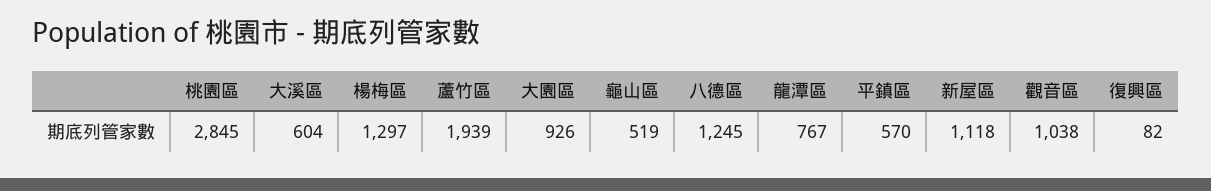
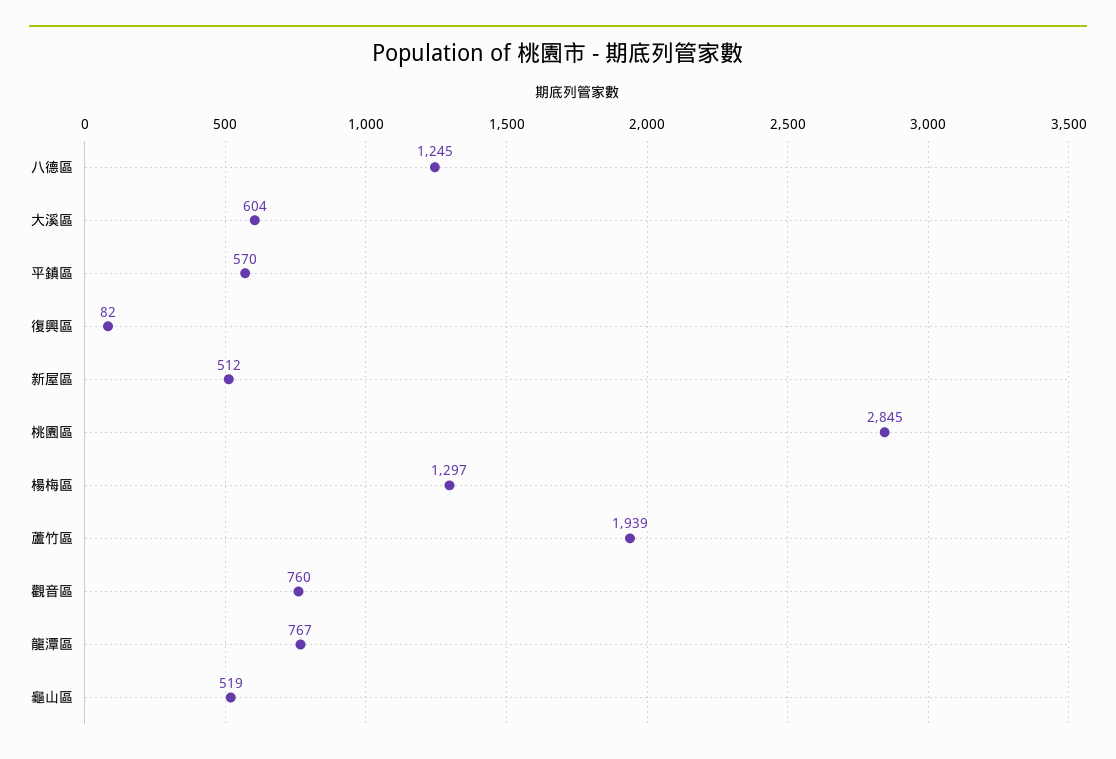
  {
    "桃園區": 2845,
    "大溪區": 604,
    "楊梅區": 1297,
    "蘆竹區": 1939,
-   "大園區": 926,
    "龜山區": 519,
    "八德區": 1245,
    "龍潭區": 767,
    "平鎮區": 570,
-   "新屋區": 1118,
+   "新屋區": 512,
-   "觀音區": 1038,
+   "觀音區": 760,
    "復興區": 82
  }

